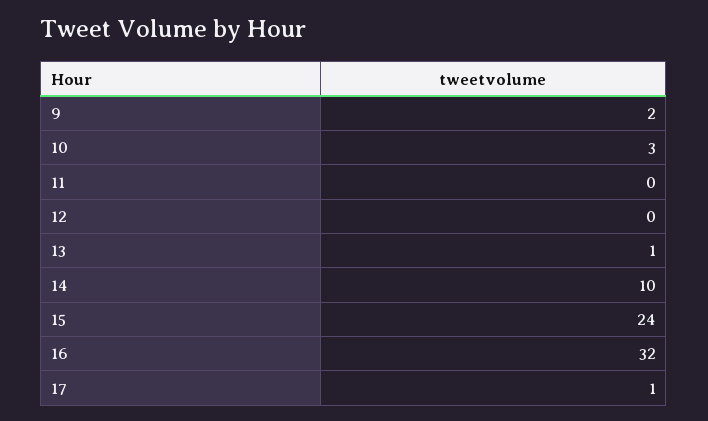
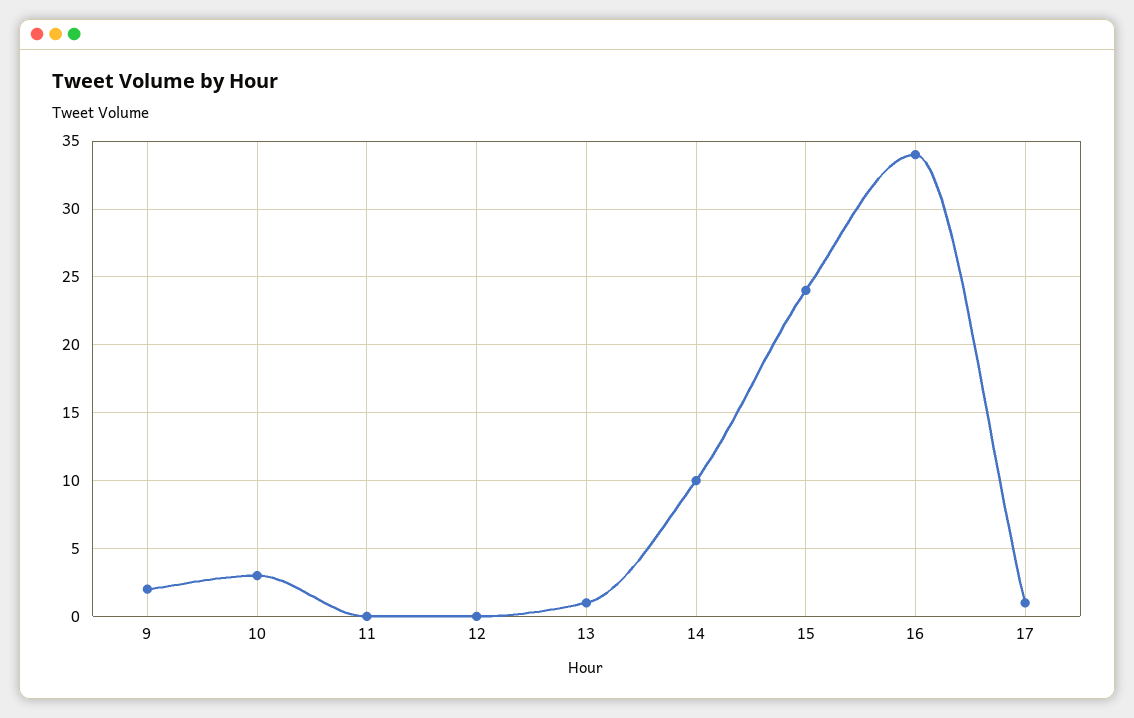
  {
    "9": 2,
    "10": 3,
    "11": 0,
    "12": 0,
    "13": 1,
    "14": 10,
    "15": 24,
-   "16": 32,
+   "16": 34,
    "17": 1
  }

